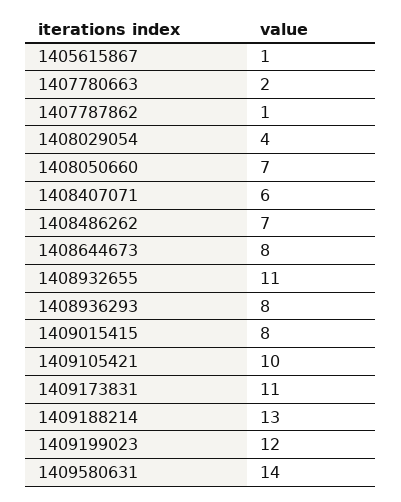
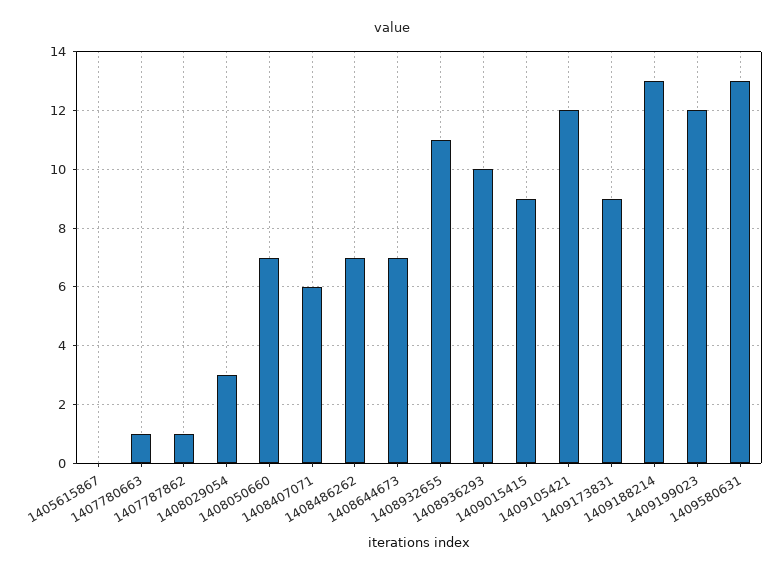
  {
-   "1405615867": 1,
+   "1405615867": 0,
-   "1407780663": 2,
+   "1407780663": 1,
    "1407787862": 1,
-   "1408029054": 4,
+   "1408029054": 3,
    "1408050660": 7,
    "1408407071": 6,
    "1408486262": 7,
-   "1408644673": 8,
+   "1408644673": 7,
    "1408932655": 11,
-   "1408936293": 8,
+   "1408936293": 10,
-   "1409015415": 8,
+   "1409015415": 9,
-   "1409105421": 10,
+   "1409105421": 12,
-   "1409173831": 11,
+   "1409173831": 9,
    "1409188214": 13,
    "1409199023": 12,
-   "1409580631": 14
+   "1409580631": 13
  }

